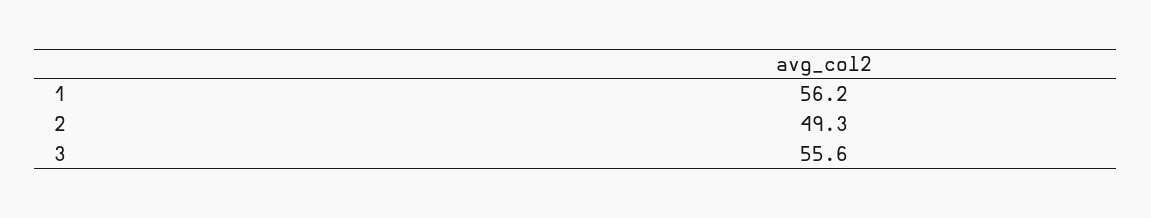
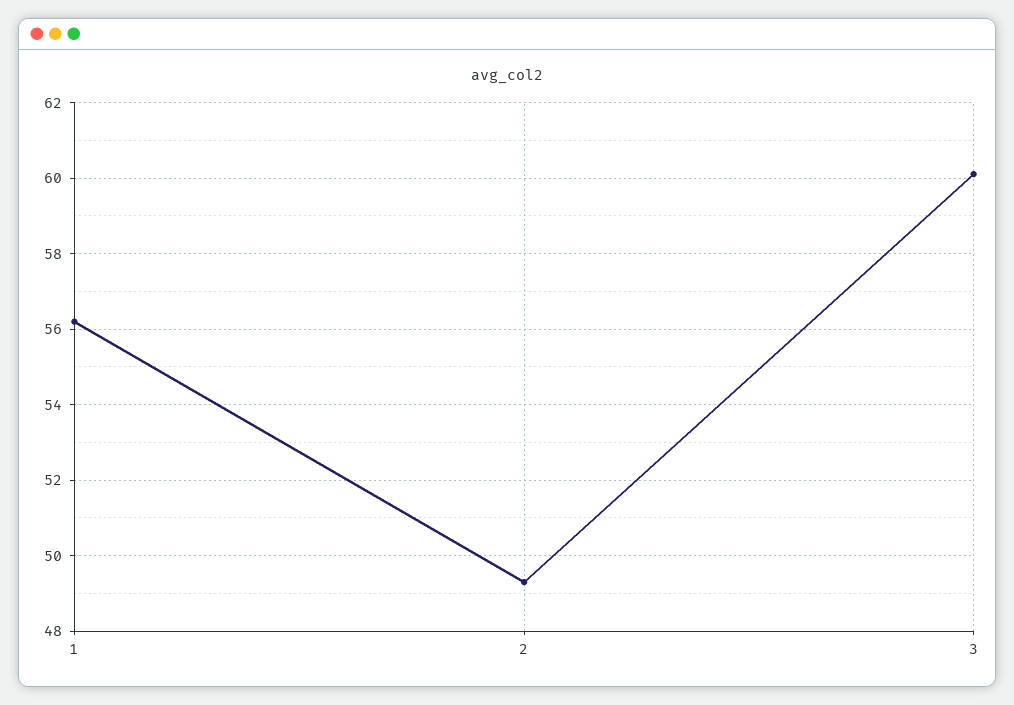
  {
    "1": 56.2,
    "2": 49.3,
-   "3": 55.6
+   "3": 60
  }

